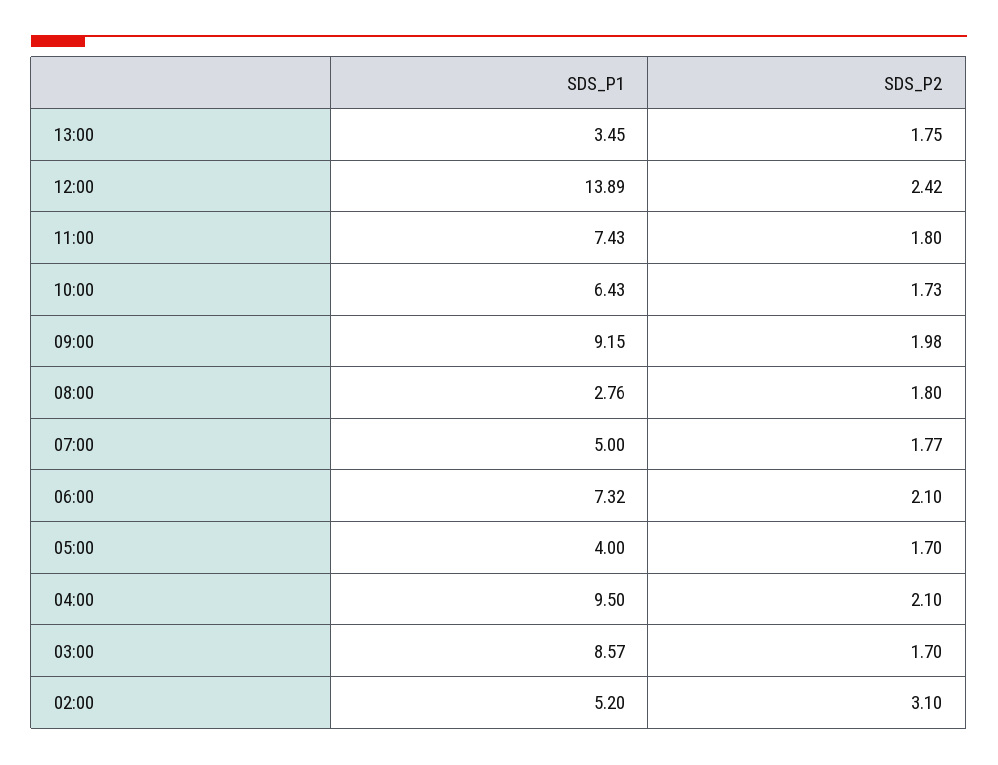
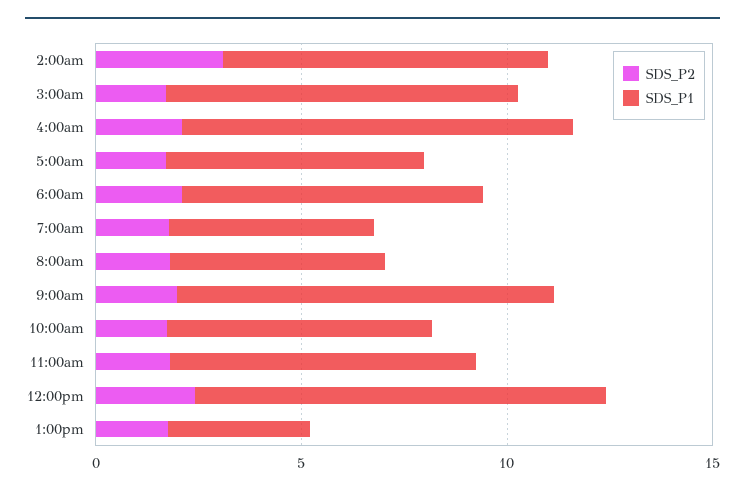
  {
    "SDS_P1": {
      "13:00": 3.45,
-     "12:00": 13.89,
+     "12:00": 10,
      "11:00": 7.43,
      "10:00": 6.43,
      "09:00": 9.15,
-     "08:00": 2.76,
+     "08:00": 5,
      "07:00": 5,
      "06:00": 7.32,
-     "05:00": 4,
+     "05:00": 6,
      "04:00": 9.5,
      "03:00": 8.57,
-     "02:00": 5.2
+     "02:00": 8
    },
    "SDS_P2": {
      "13:00": 1.75,
      "12:00": 2.42,
      "11:00": 1.8,
      "10:00": 1.73,
      "09:00": 1.98,
      "08:00": 1.8,
      "07:00": 1.77,
      "06:00": 2.1,
      "05:00": 1.7,
      "04:00": 2.1,
      "03:00": 1.7,
      "02:00": 3.1
    }
  }

